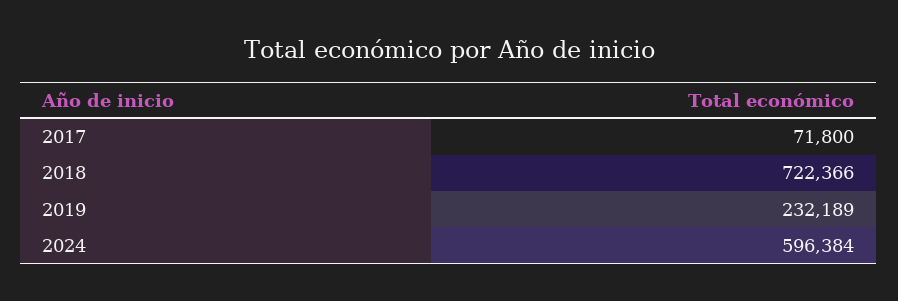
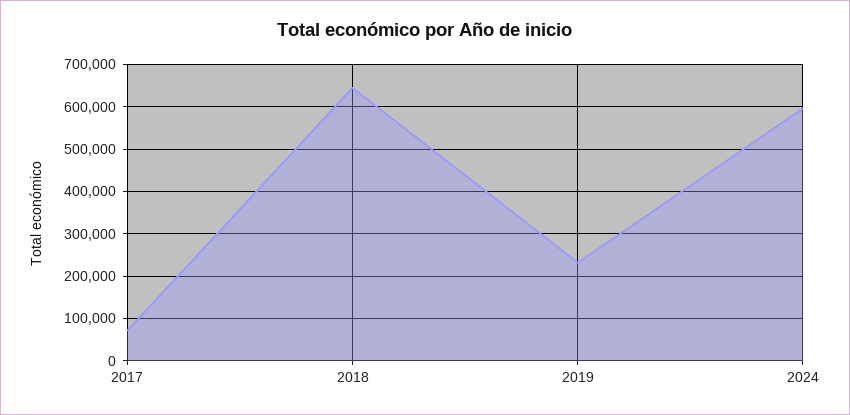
  {
    "2017": 71800,
-   "2018": 722366,
+   "2018": 640000,
    "2019": 232189,
    "2024": 596384
  }

